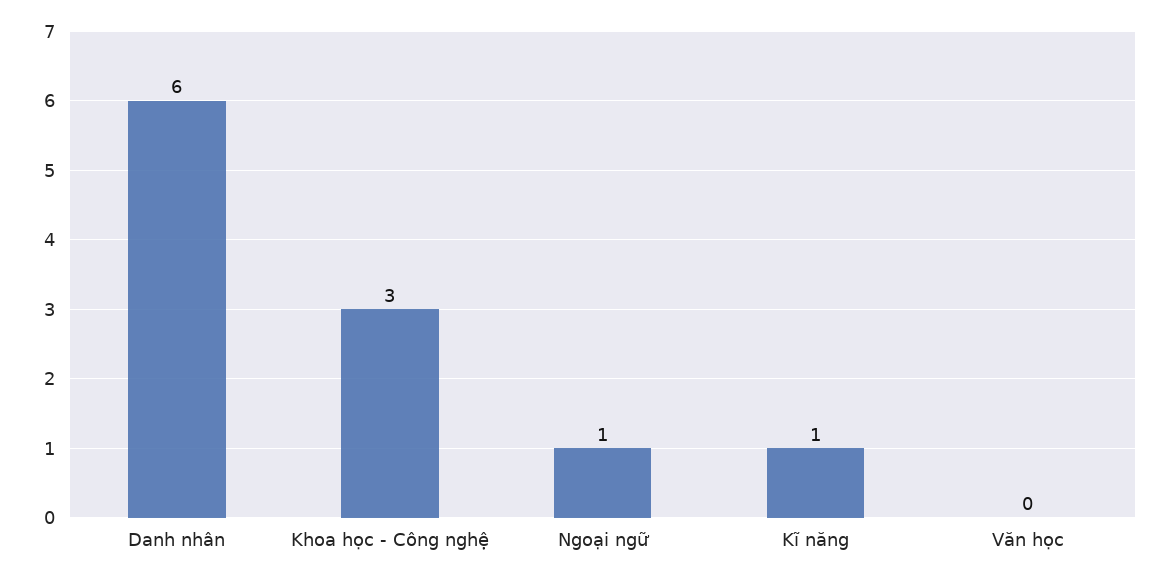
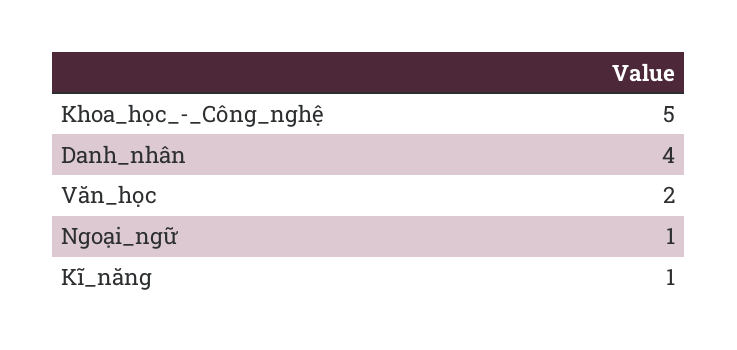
  {
-   "Danh nhân": 6,
+   "Danh nhân": 4,
-   "Khoa học - Công nghệ": 3,
+   "Khoa học - Công nghệ": 5,
    "Ngoại ngữ": 1,
    "Kĩ năng": 1,
-   "Văn học": 0
+   "Văn học": 2
  }

